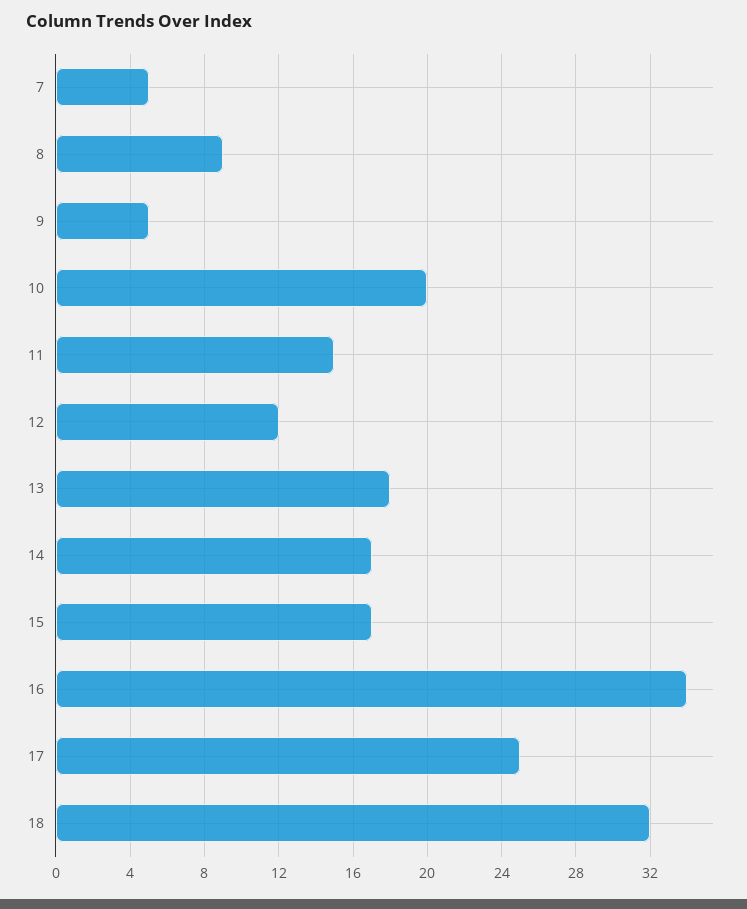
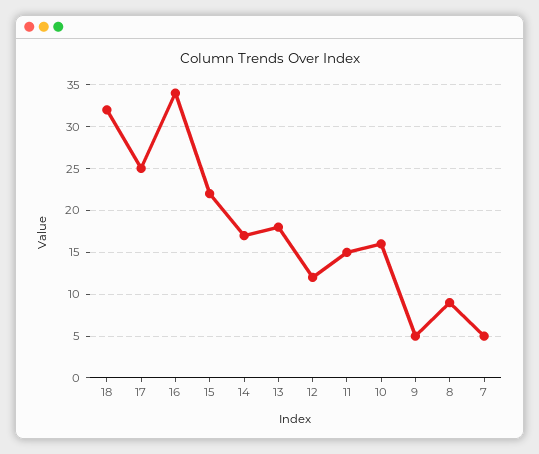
  {
    "7": 5,
    "8": 9,
    "9": 5,
-   "10": 20,
+   "10": 16,
    "11": 15,
    "12": 12,
    "13": 18,
    "14": 17,
-   "15": 17,
+   "15": 22,
    "16": 34,
    "17": 25,
    "18": 32
  }

